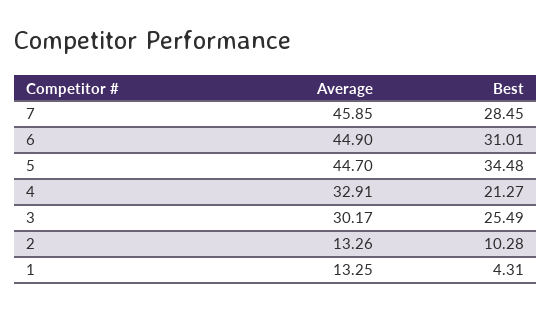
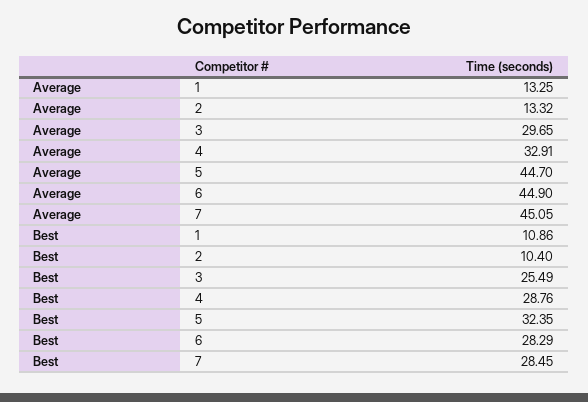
  {
    "Average": {
-     "7": 45.85,
+     "7": 45.05,
      "6": 44.9,
      "5": 44.7,
      "4": 32.91,
-     "3": 30.17,
+     "3": 29.65,
-     "2": 13.26,
+     "2": 13.32,
      "1": 13.25
    },
    "Best": {
      "7": 28.45,
-     "6": 31.01,
+     "6": 28.29,
-     "5": 34.48,
+     "5": 32.35,
-     "4": 21.27,
+     "4": 28.76,
      "3": 25.49,
-     "2": 10.28,
+     "2": 10.4,
-     "1": 4.31
+     "1": 10.86
    }
  }

